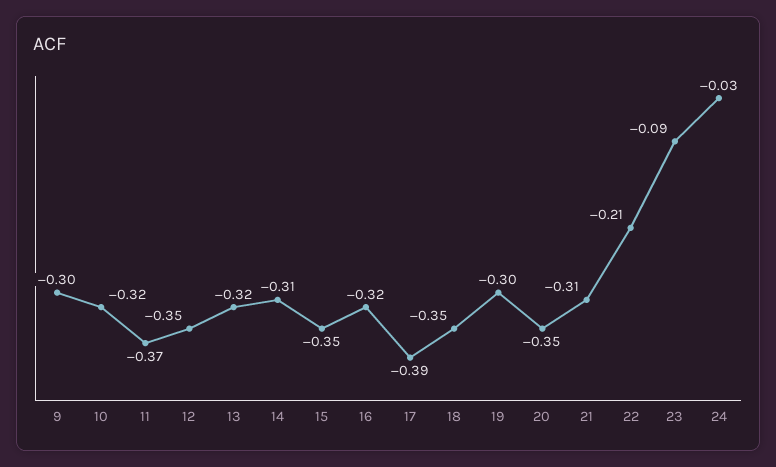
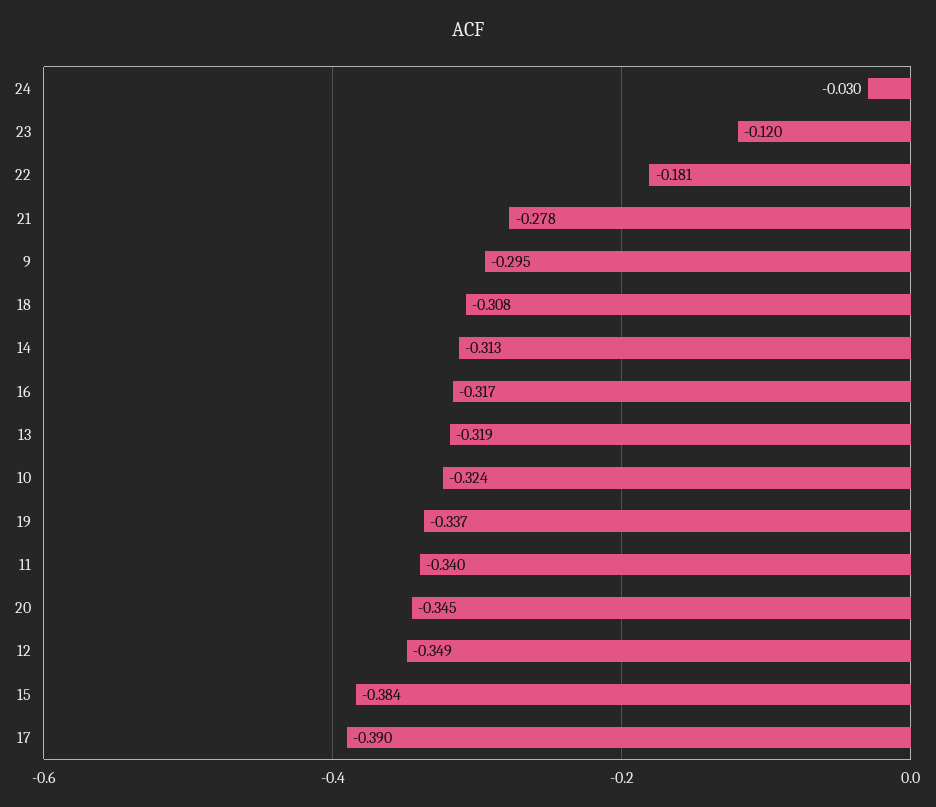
  {
    "9": -0.295,
    "10": -0.324,
-   "11": -0.37,
+   "11": -0.34,
    "12": -0.349,
    "13": -0.319,
    "14": -0.313,
-   "15": -0.35,
+   "15": -0.384,
    "16": -0.317,
    "17": -0.39,
-   "18": -0.35,
+   "18": -0.308,
-   "19": -0.3,
+   "19": -0.337,
    "20": -0.345,
-   "21": -0.31,
+   "21": -0.278,
-   "22": -0.21,
+   "22": -0.181,
-   "23": -0.09,
+   "23": -0.12,
    "24": -0.03
  }

